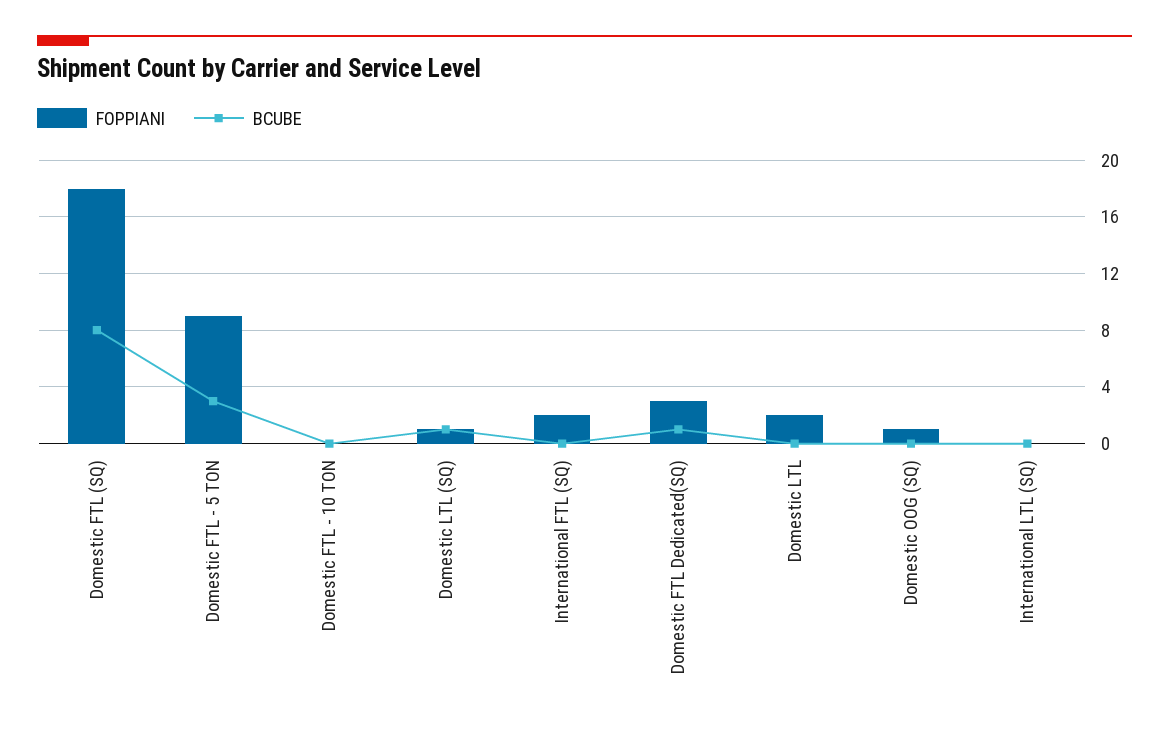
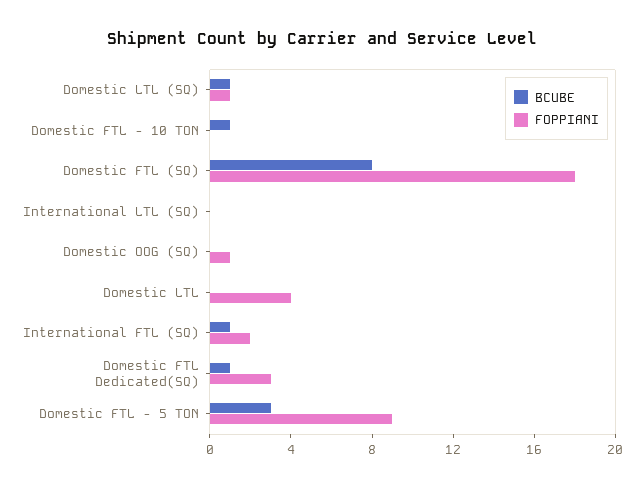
  {
    "FOPPIANI": {
      "Domestic FTL (SQ)": 18,
      "Domestic FTL - 5 TON": 9,
      "Domestic FTL - 10 TON": 0,
      "Domestic LTL (SQ)": 1,
      "International FTL (SQ)": 2,
      "Domestic FTL Dedicated(SQ)": 3,
-     "Domestic LTL": 2,
+     "Domestic LTL": 4,
      "Domestic OOG (SQ)": 1,
      "International LTL (SQ)": 0
    },
    "BCUBE": {
      "Domestic FTL (SQ)": 8,
      "Domestic FTL - 5 TON": 3,
-     "Domestic FTL - 10 TON": 0,
+     "Domestic FTL - 10 TON": 1,
      "Domestic LTL (SQ)": 1,
-     "International FTL (SQ)": 0,
+     "International FTL (SQ)": 1,
      "Domestic FTL Dedicated(SQ)": 1,
      "Domestic LTL": 0,
      "Domestic OOG (SQ)": 0,
      "International LTL (SQ)": 0
    }
  }

